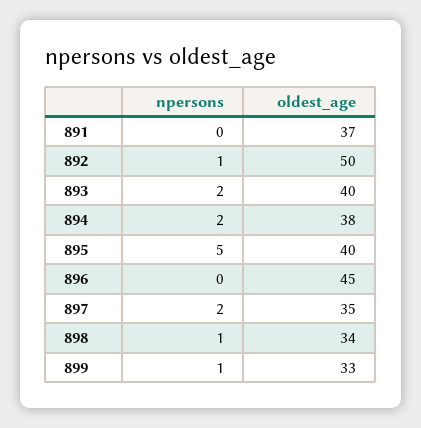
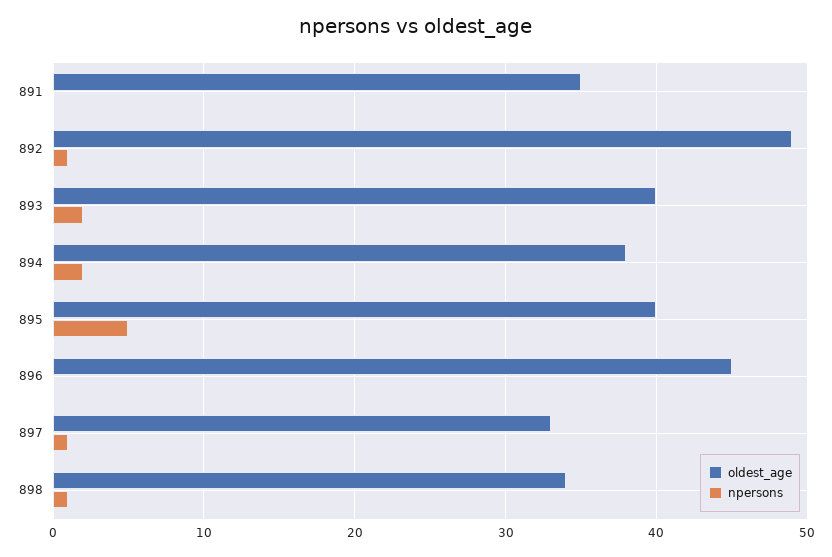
  {
    "npersons": {
      "891": 0,
      "892": 1,
      "893": 2,
      "894": 2,
      "895": 5,
      "896": 0,
-     "897": 2,
+     "897": 1,
-     "898": 1,
+     "898": 1
-     "899": 1
    },
    "oldest_age": {
-     "891": 37,
+     "891": 35,
-     "892": 50,
+     "892": 49,
      "893": 40,
      "894": 38,
      "895": 40,
      "896": 45,
-     "897": 35,
+     "897": 33,
-     "898": 34,
+     "898": 34
-     "899": 33
    }
  }

